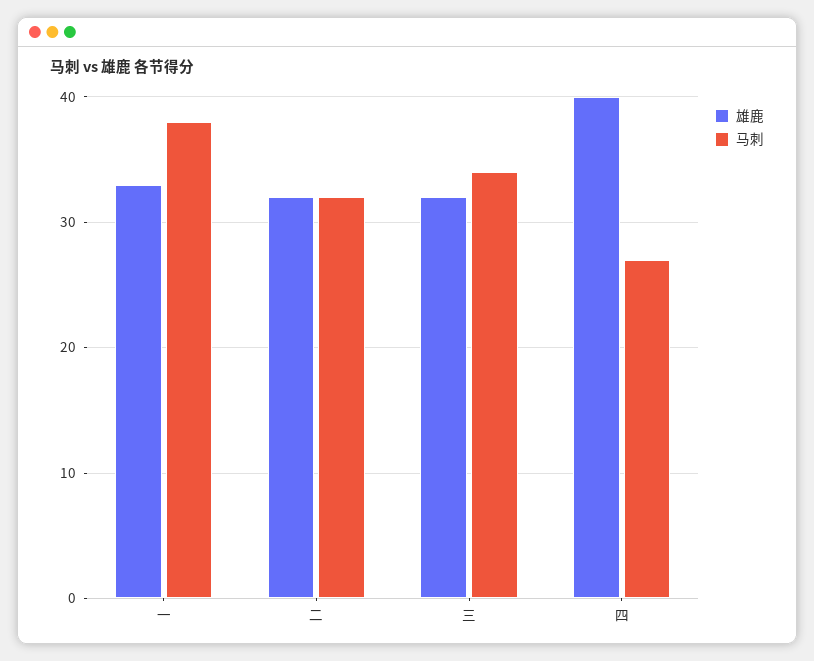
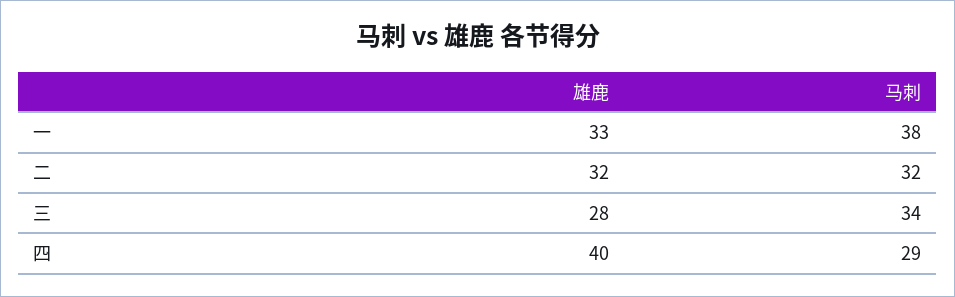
  {
    "雄鹿": {
      "一": 33,
      "二": 32,
-     "三": 32,
+     "三": 28,
      "四": 40
    },
    "马刺": {
      "一": 38,
      "二": 32,
      "三": 34,
-     "四": 27
+     "四": 29
    }
  }

